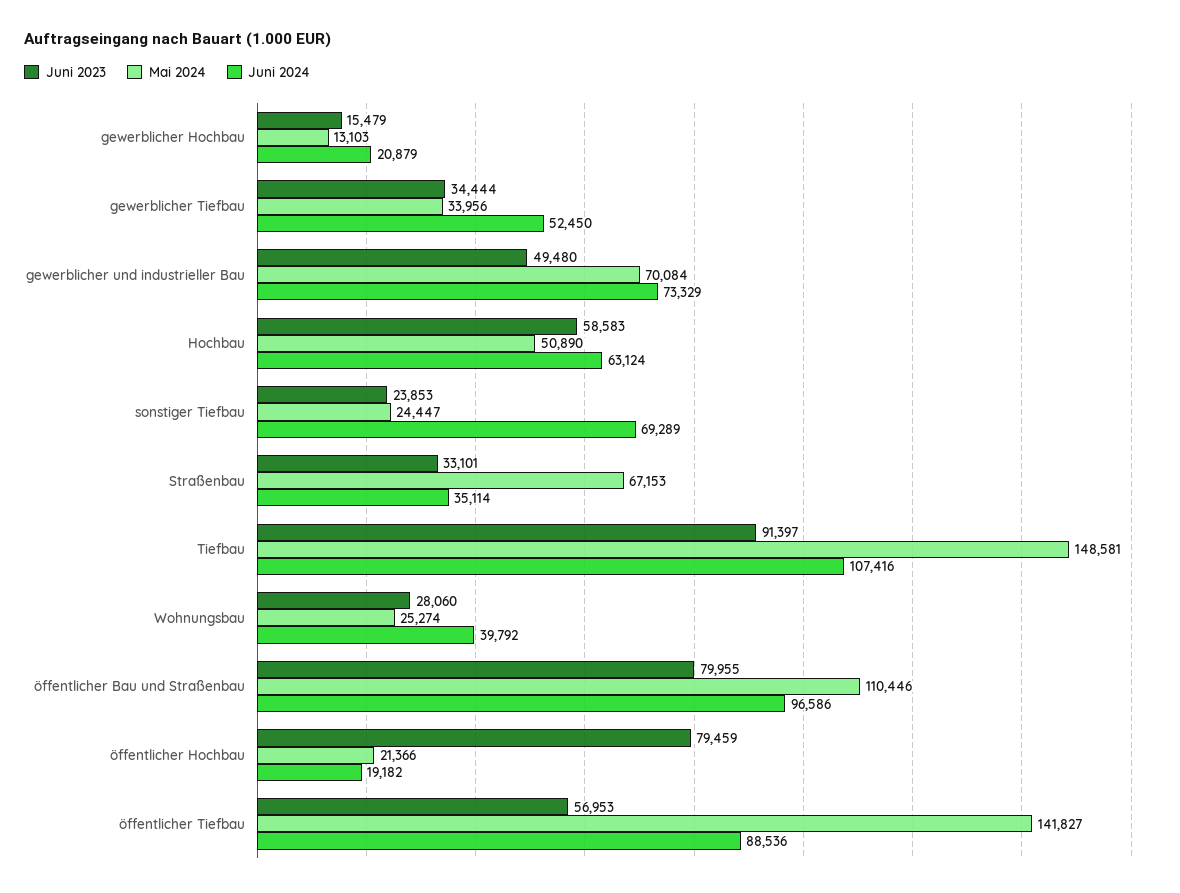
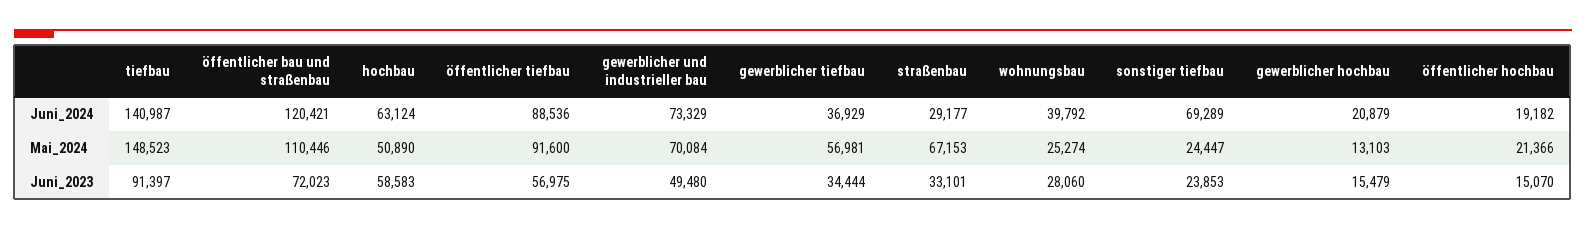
  {
    "Juni 2023": {
      "gewerblicher Hochbau": 15479,
      "gewerblicher Tiefbau": 34444,
      "gewerblicher und industrieller Bau": 49480,
      "Hochbau": 58583,
      "sonstiger Tiefbau": 23853,
      "Straßenbau": 33101,
      "Tiefbau": 91397,
      "Wohnungsbau": 28060,
-     "öffentlicher Bau und Straßenbau": 79955,
+     "öffentlicher Bau und Straßenbau": 72023,
-     "öffentlicher Hochbau": 79459,
+     "öffentlicher Hochbau": 15070,
-     "öffentlicher Tiefbau": 56953
+     "öffentlicher Tiefbau": 56975
    },
    "Mai 2024": {
      "gewerblicher Hochbau": 13103,
-     "gewerblicher Tiefbau": 33956,
+     "gewerblicher Tiefbau": 56981,
      "gewerblicher und industrieller Bau": 70084,
      "Hochbau": 50890,
      "sonstiger Tiefbau": 24447,
      "Straßenbau": 67153,
-     "Tiefbau": 148581,
+     "Tiefbau": 148523,
      "Wohnungsbau": 25274,
      "öffentlicher Bau und Straßenbau": 110446,
      "öffentlicher Hochbau": 21366,
-     "öffentlicher Tiefbau": 141827
+     "öffentlicher Tiefbau": 91600
    },
    "Juni 2024": {
      "gewerblicher Hochbau": 20879,
-     "gewerblicher Tiefbau": 52450,
+     "gewerblicher Tiefbau": 36929,
      "gewerblicher und industrieller Bau": 73329,
      "Hochbau": 63124,
      "sonstiger Tiefbau": 69289,
-     "Straßenbau": 35114,
+     "Straßenbau": 29177,
-     "Tiefbau": 107416,
+     "Tiefbau": 140987,
      "Wohnungsbau": 39792,
-     "öffentlicher Bau und Straßenbau": 96586,
+     "öffentlicher Bau und Straßenbau": 120421,
      "öffentlicher Hochbau": 19182,
      "öffentlicher Tiefbau": 88536
    }
  }

